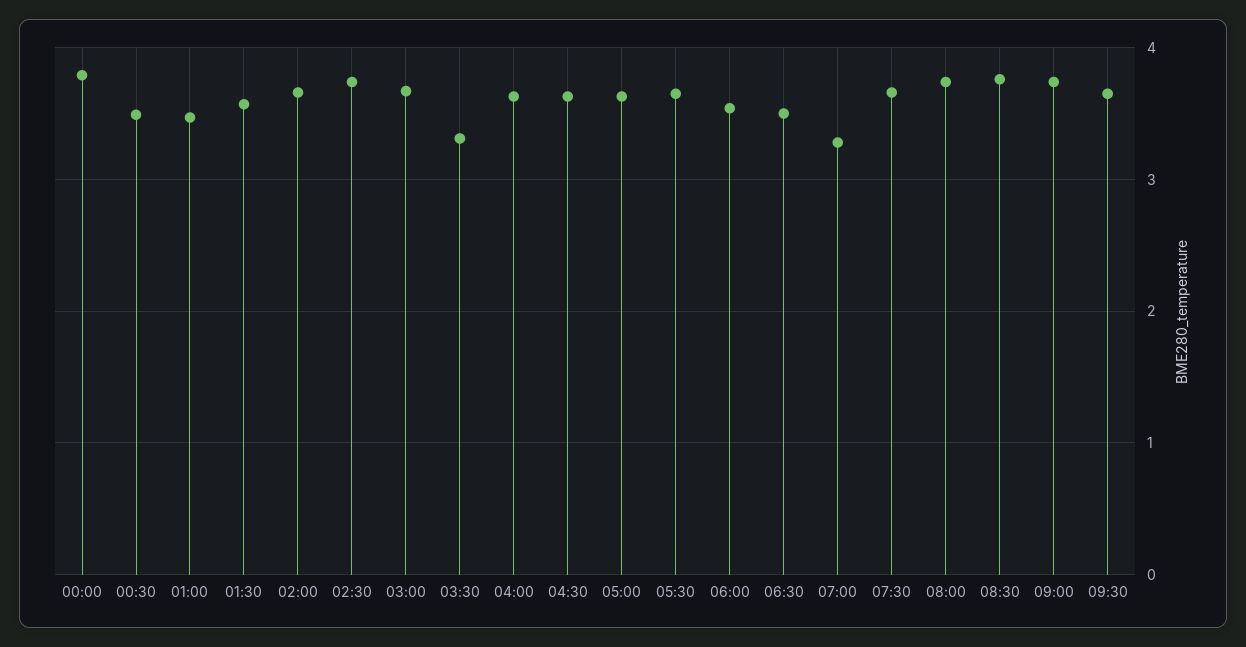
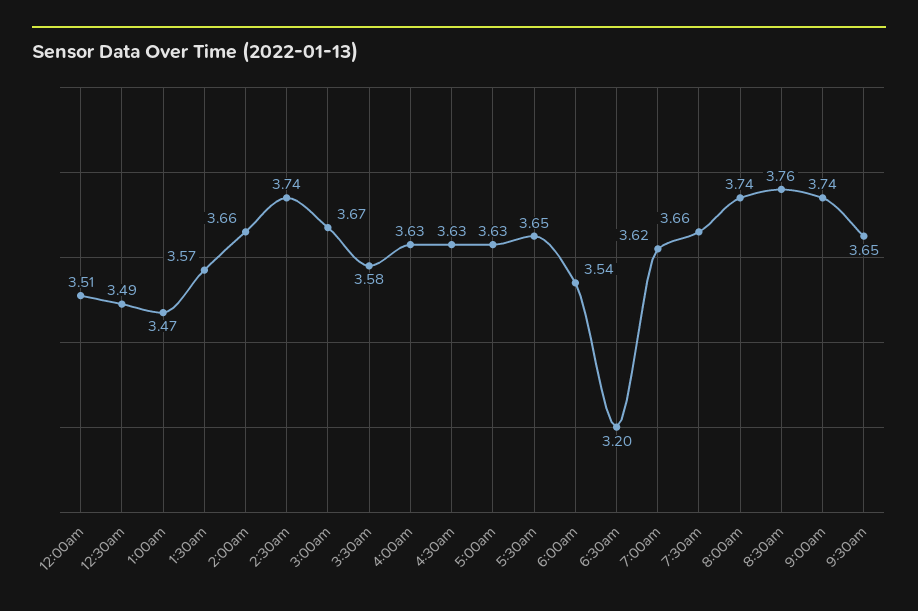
  {
-   "00:00": 3.8,
+   "00:00": 3.51,
    "00:30": 3.49,
    "01:00": 3.47,
    "01:30": 3.57,
    "02:00": 3.66,
    "02:30": 3.74,
    "03:00": 3.67,
-   "03:30": 3.3,
+   "03:30": 3.58,
    "04:00": 3.63,
    "04:30": 3.63,
    "05:00": 3.63,
    "05:30": 3.65,
    "06:00": 3.54,
-   "06:30": 3.5,
+   "06:30": 3.2,
-   "07:00": 3.3,
+   "07:00": 3.62,
    "07:30": 3.66,
    "08:00": 3.74,
    "08:30": 3.76,
    "09:00": 3.74,
    "09:30": 3.65
  }

